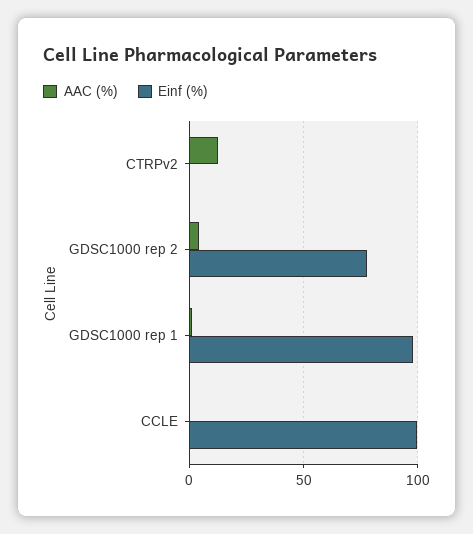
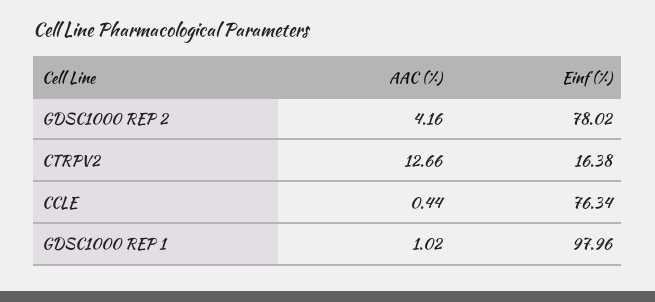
  {
    "AAC (%)": {
      "CTRPv2": 12.66,
      "GDSC1000 rep 2": 4.16,
      "GDSC1000 rep 1": 1.02,
      "CCLE": 0.44
    },
    "Einf (%)": {
-     "CTRPv2": 0,
+     "CTRPv2": 16.38,
      "GDSC1000 rep 2": 78.02,
      "GDSC1000 rep 1": 97.96,
-     "CCLE": 100
+     "CCLE": 76.34
    }
  }

